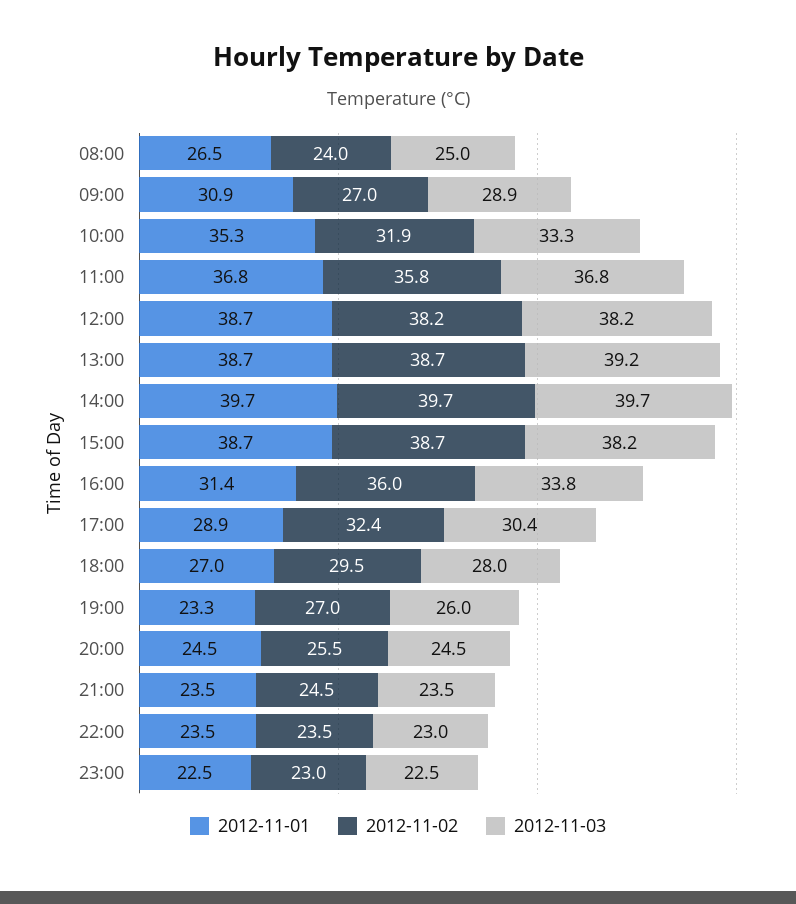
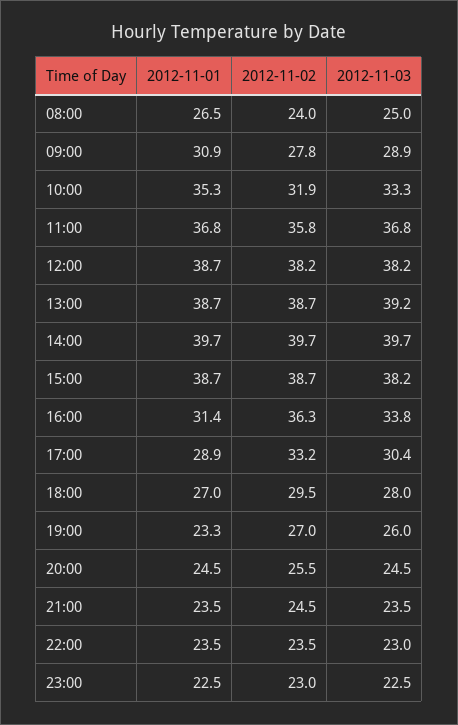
  {
    "2012-11-01": {
      "08:00": 26.5,
      "09:00": 30.9,
      "10:00": 35.3,
      "11:00": 36.8,
      "12:00": 38.7,
      "13:00": 38.7,
      "14:00": 39.7,
      "15:00": 38.7,
      "16:00": 31.4,
      "17:00": 28.9,
      "18:00": 27,
      "19:00": 23.3,
      "20:00": 24.5,
      "21:00": 23.5,
      "22:00": 23.5,
      "23:00": 22.5
    },
    "2012-11-02": {
      "08:00": 24,
-     "09:00": 27,
+     "09:00": 27.8,
      "10:00": 31.9,
      "11:00": 35.8,
      "12:00": 38.2,
      "13:00": 38.7,
      "14:00": 39.7,
      "15:00": 38.7,
-     "16:00": 36,
+     "16:00": 36.3,
-     "17:00": 32.4,
+     "17:00": 33.2,
      "18:00": 29.5,
      "19:00": 27,
      "20:00": 25.5,
      "21:00": 24.5,
      "22:00": 23.5,
      "23:00": 23
    },
    "2012-11-03": {
      "08:00": 25,
      "09:00": 28.9,
      "10:00": 33.3,
      "11:00": 36.8,
      "12:00": 38.2,
      "13:00": 39.2,
      "14:00": 39.7,
      "15:00": 38.2,
      "16:00": 33.8,
      "17:00": 30.4,
      "18:00": 28,
      "19:00": 26,
      "20:00": 24.5,
      "21:00": 23.5,
      "22:00": 23,
      "23:00": 22.5
    }
  }

